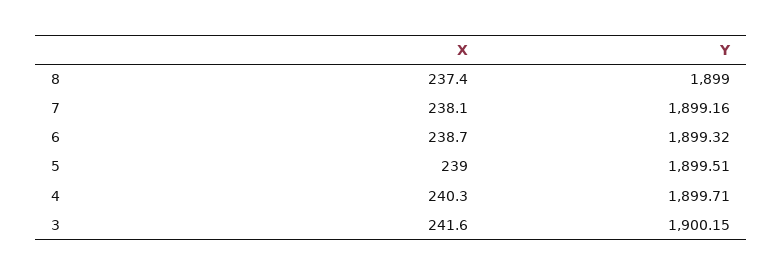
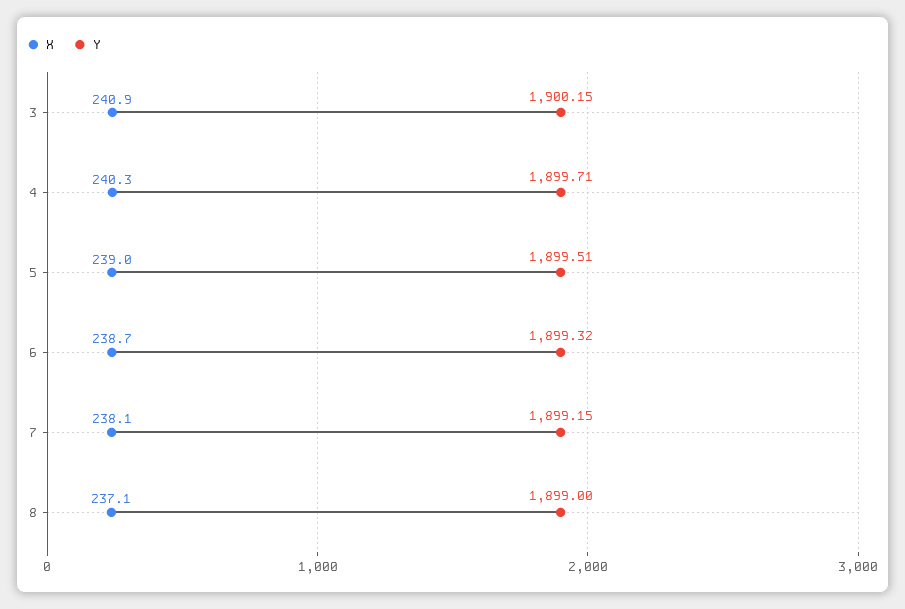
  {
    "X": {
-     "8": 237.4,
+     "8": 237.1,
      "7": 238.1,
      "6": 238.7,
      "5": 239,
      "4": 240.3,
-     "3": 241.6
+     "3": 240.9
    },
    "Y": {
      "8": 1899,
-     "7": 1899.16,
+     "7": 1899.15,
      "6": 1899.32,
      "5": 1899.51,
      "4": 1899.71,
      "3": 1900.15
    }
  }

